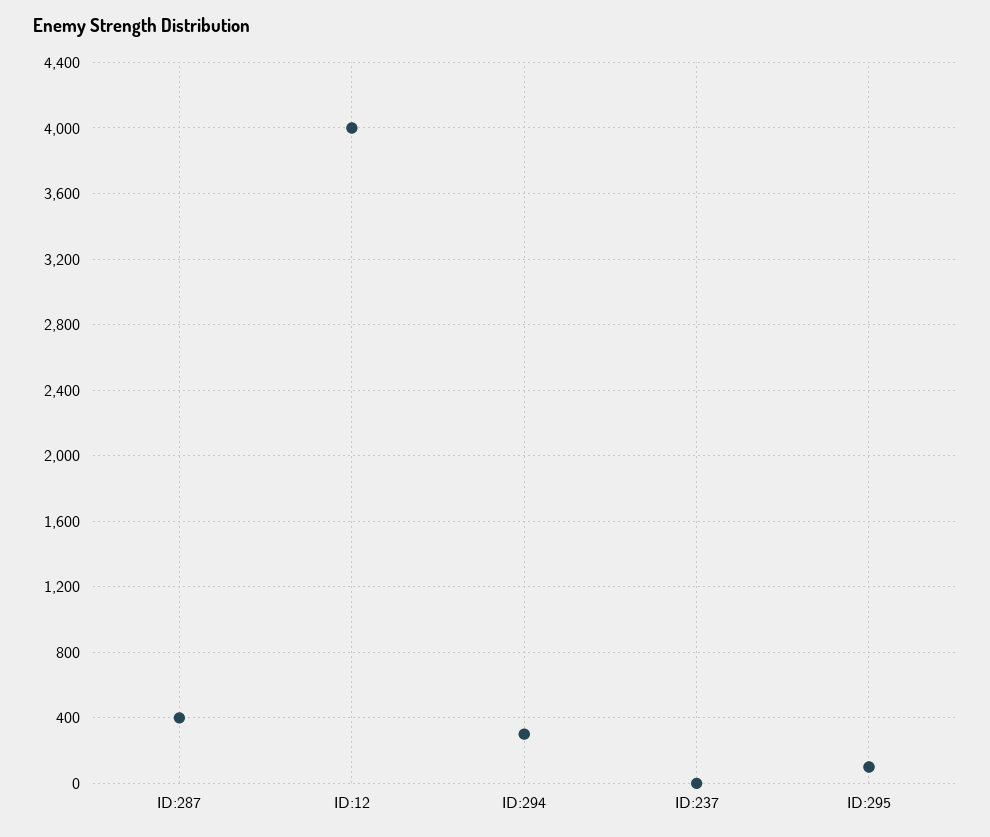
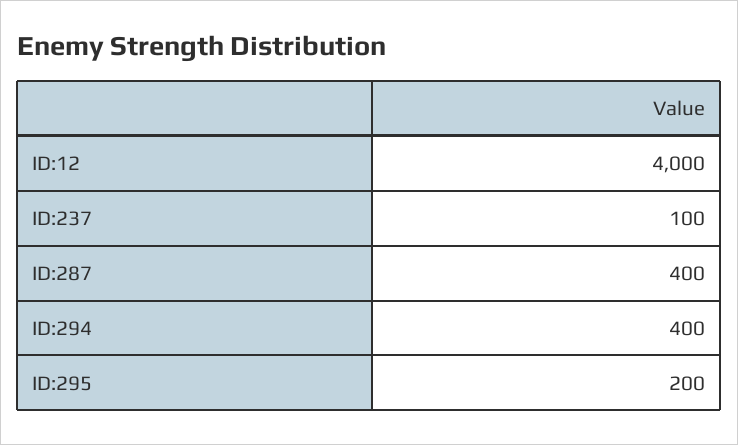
  {
    "ID:287": 400,
    "ID:12": 4000,
-   "ID:294": 300,
+   "ID:294": 400,
-   "ID:237": 0,
+   "ID:237": 100,
-   "ID:295": 100
+   "ID:295": 200
  }

